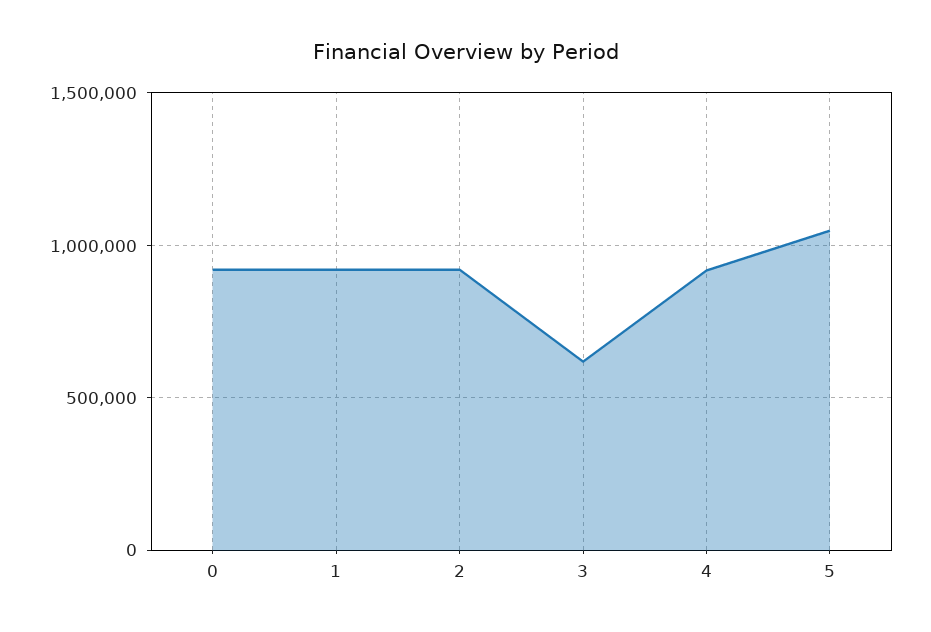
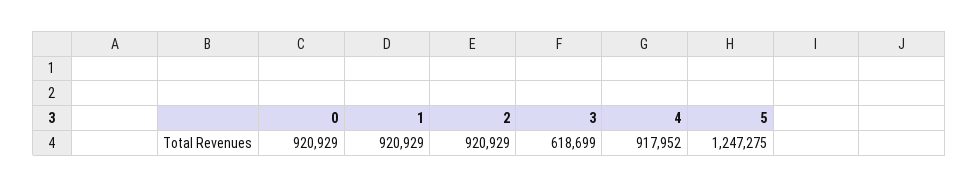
  {
    "0": 920929,
    "1": 920929,
    "2": 920929,
    "3": 618699,
    "4": 917952,
-   "5": 1050000
+   "5": 1247275
  }

